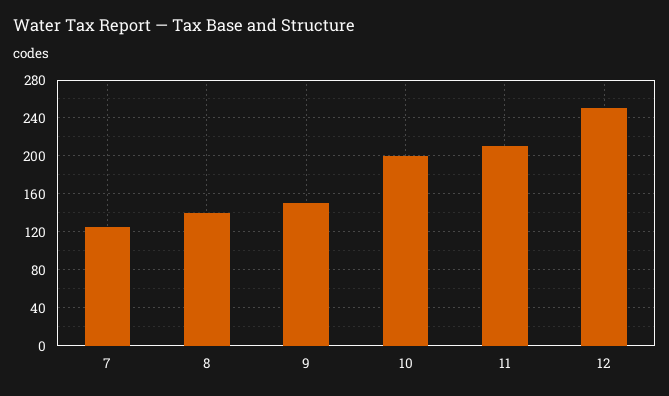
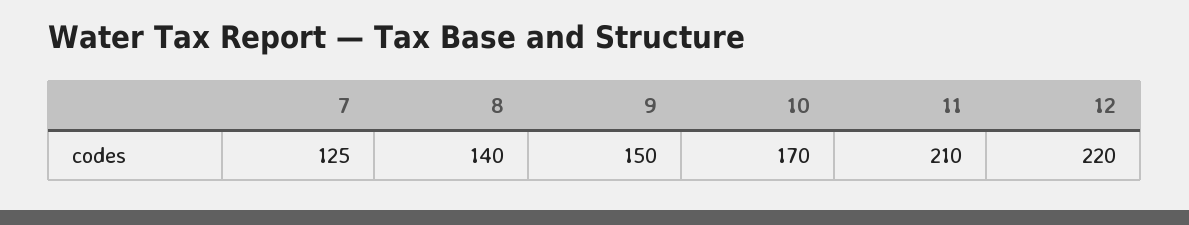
  {
    "7": 125,
    "8": 140,
    "9": 150,
-   "10": 200,
+   "10": 170,
    "11": 210,
-   "12": 250
+   "12": 220
  }

